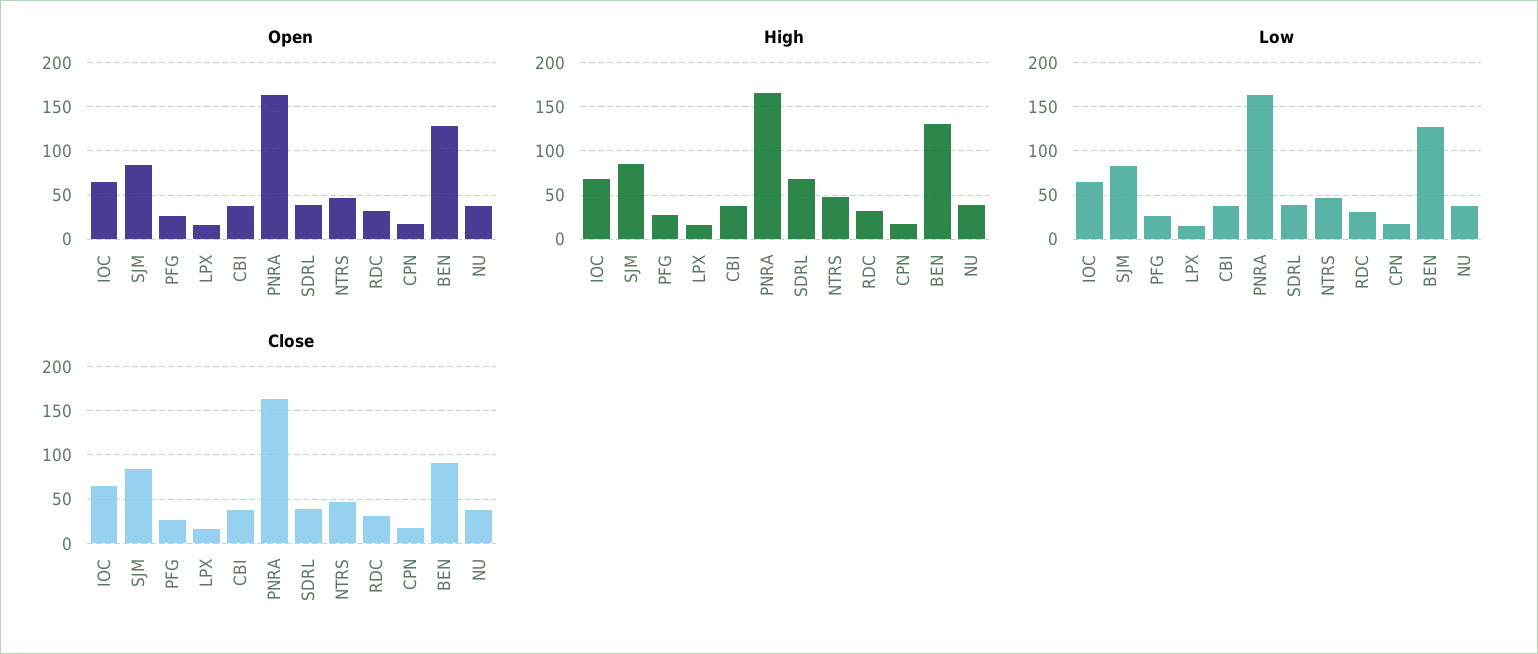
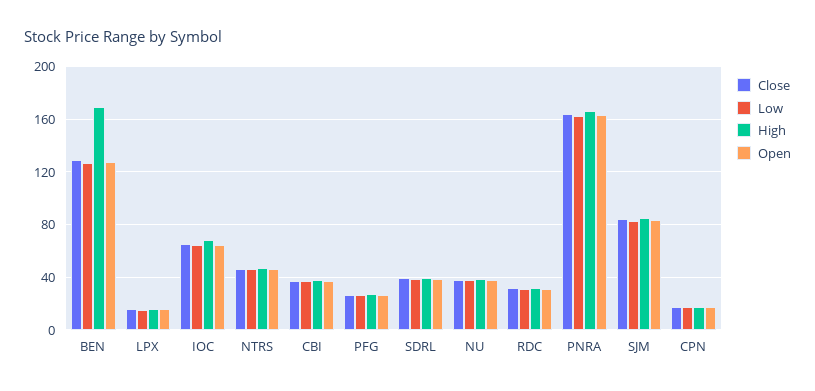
  {
    "Open": {
      "IOC": 65,
      "SJM": 85,
      "PFG": 25,
      "LPX": 15,
      "CBI": 35,
      "PNRA": 165,
      "SDRL": 40,
      "NTRS": 45,
      "RDC": 30,
      "CPN": 15,
      "BEN": 130,
      "NU": 40
    },
    "High": {
      "IOC": 70,
      "SJM": 85,
      "PFG": 25,
      "LPX": 15,
      "CBI": 40,
      "PNRA": 165,
-     "SDRL": 70,
+     "SDRL": 40,
      "NTRS": 45,
      "RDC": 30,
      "CPN": 20,
-     "BEN": 130,
+     "BEN": 170,
      "NU": 40
    },
    "Low": {
      "IOC": 65,
      "SJM": 85,
      "PFG": 25,
      "LPX": 15,
      "CBI": 35,
      "PNRA": 165,
      "SDRL": 40,
      "NTRS": 45,
      "RDC": 30,
      "CPN": 15,
      "BEN": 125,
      "NU": 40
    },
    "Close": {
      "IOC": 65,
      "SJM": 85,
      "PFG": 25,
      "LPX": 15,
      "CBI": 35,
      "PNRA": 165,
      "SDRL": 40,
      "NTRS": 45,
      "RDC": 30,
      "CPN": 15,
-     "BEN": 90,
+     "BEN": 130,
      "NU": 40
    }
  }

